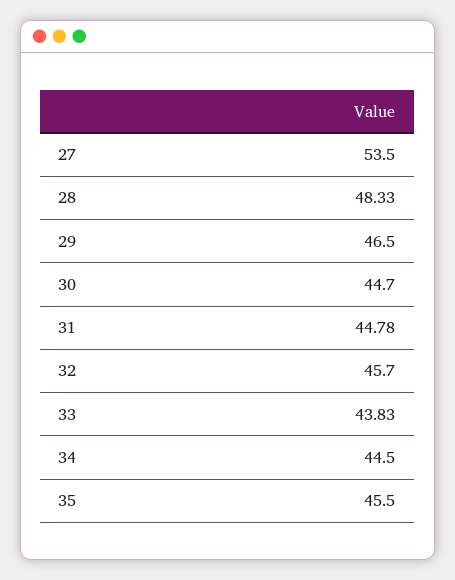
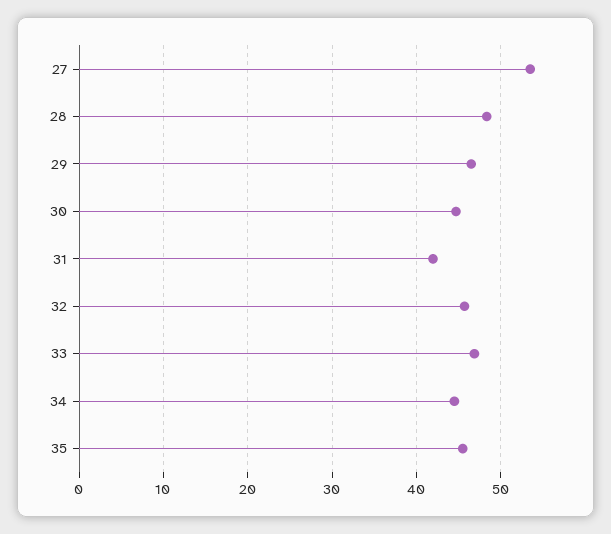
  {
    "27": 53.5,
    "28": 48.33,
    "29": 46.5,
    "30": 44.7,
-   "31": 44.78,
+   "31": 42,
    "32": 45.7,
-   "33": 43.83,
+   "33": 47,
    "34": 44.5,
    "35": 45.5
  }

